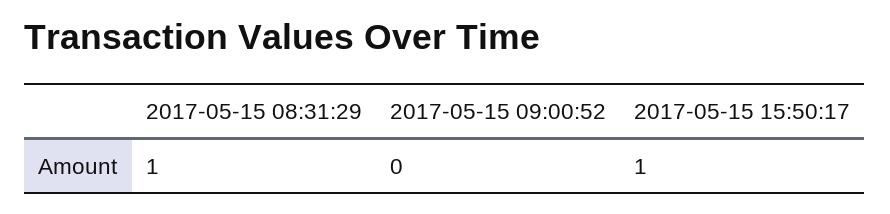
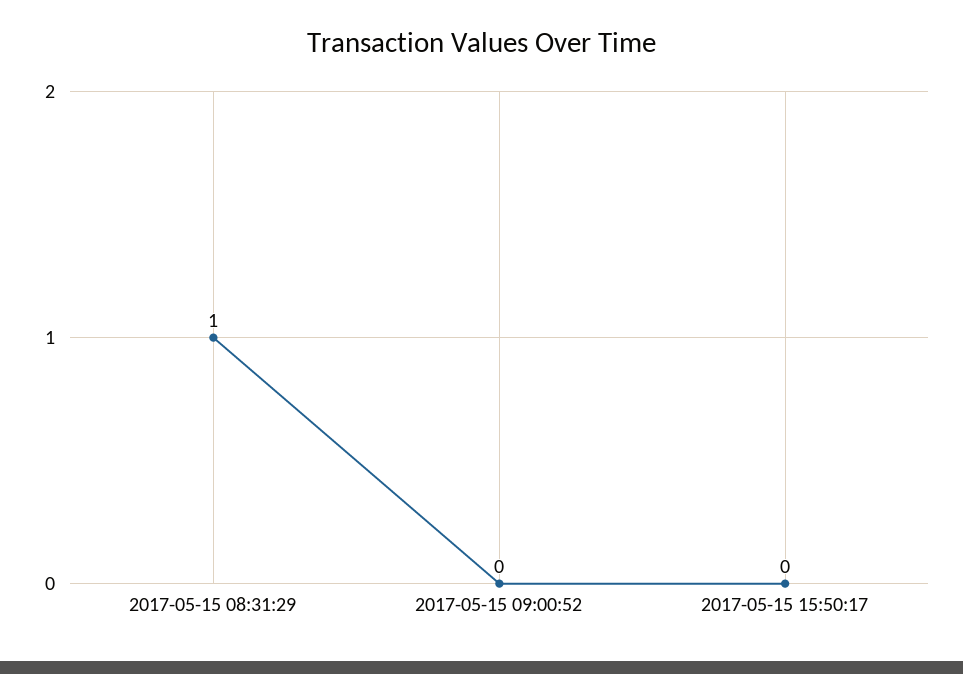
  {
    "2017-05-15 08:31:29": 1,
    "2017-05-15 09:00:52": 0,
-   "2017-05-15 15:50:17": 1
+   "2017-05-15 15:50:17": 0
  }

